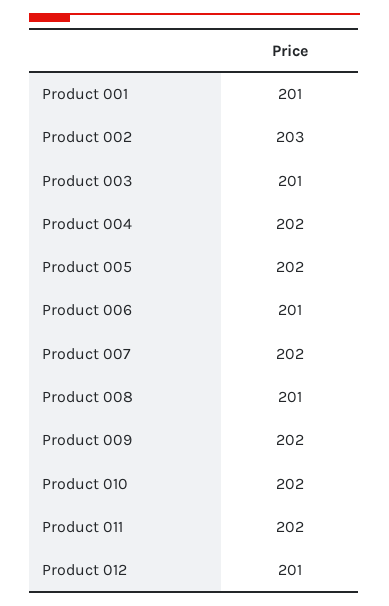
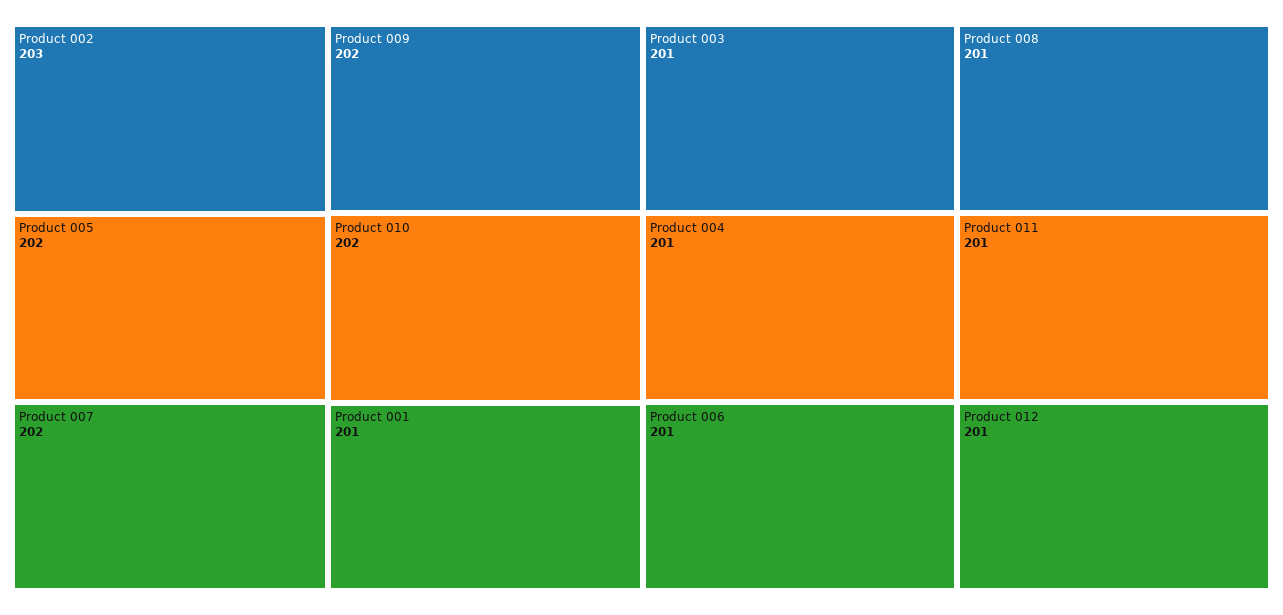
  {
    "Product 001": 201,
    "Product 002": 203,
    "Product 003": 201,
-   "Product 004": 202,
+   "Product 004": 201,
    "Product 005": 202,
    "Product 006": 201,
    "Product 007": 202,
    "Product 008": 201,
    "Product 009": 202,
    "Product 010": 202,
-   "Product 011": 202,
+   "Product 011": 201,
    "Product 012": 201
  }

